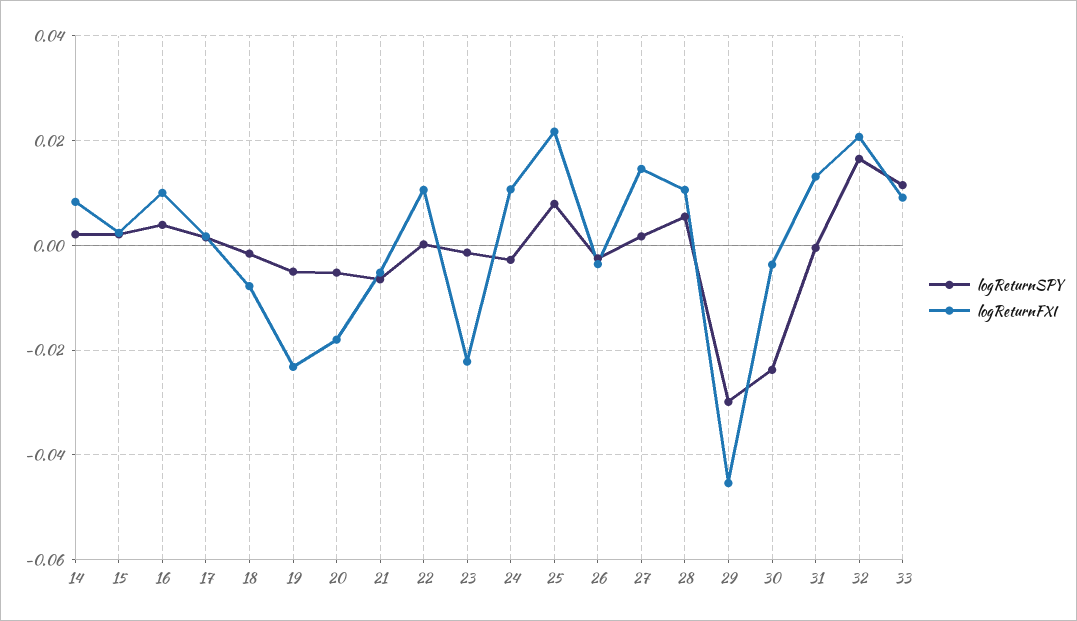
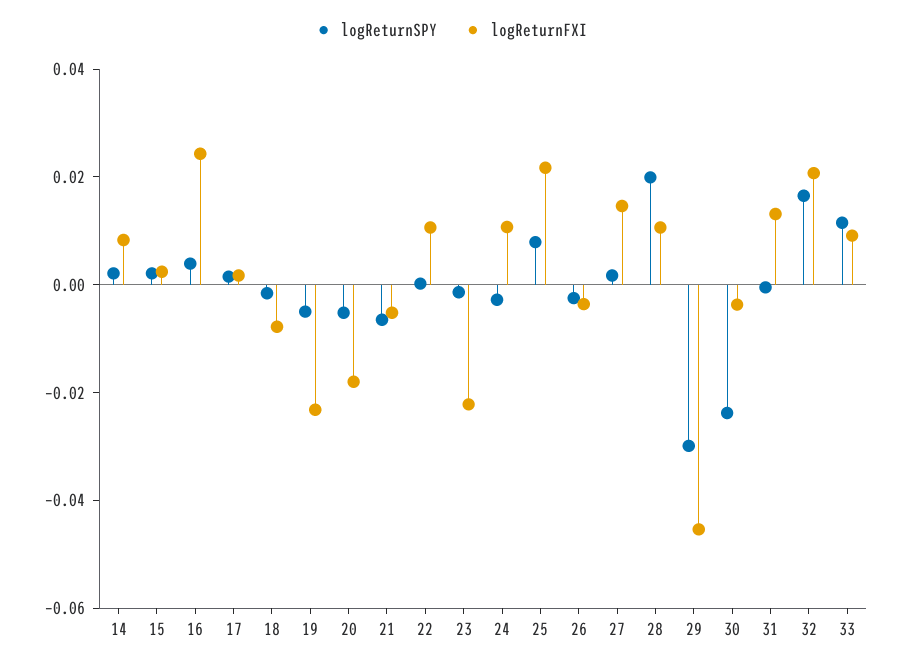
  {
    "logReturnSPY": {
      "14": 0.002,
      "15": 0.002,
      "16": 0.004,
      "17": 0.002,
      "18": -0.002,
      "19": -0.006,
      "20": -0.006,
      "21": -0.006,
      "22": 0,
      "23": -0.002,
      "24": -0.002,
      "25": 0.008,
      "26": -0.002,
      "27": 0.002,
-     "28": 0.006,
+     "28": 0.02,
      "29": -0.03,
      "30": -0.024,
      "31": 0,
      "32": 0.016,
      "33": 0.012
    },
    "logReturnFXI": {
      "14": 0.008,
      "15": 0.002,
-     "16": 0.01,
+     "16": 0.025,
      "17": 0.002,
      "18": -0.008,
      "19": -0.024,
      "20": -0.018,
      "21": -0.006,
      "22": 0.01,
      "23": -0.022,
      "24": 0.01,
      "25": 0.022,
      "26": -0.004,
      "27": 0.014,
      "28": 0.01,
      "29": -0.046,
      "30": -0.004,
      "31": 0.014,
      "32": 0.02,
      "33": 0.01
    }
  }

